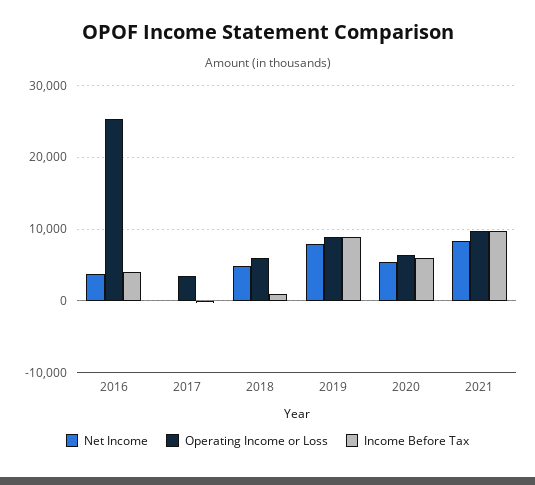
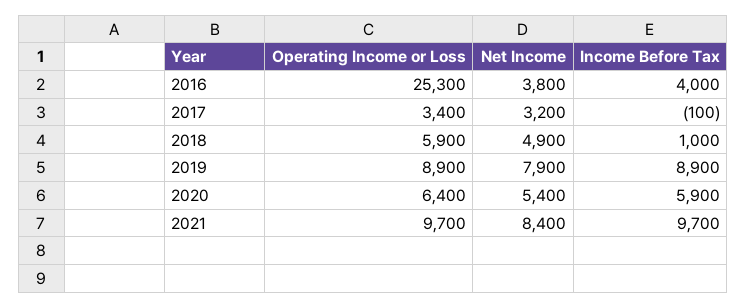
  {
    "Net Income": {
      "2016": 3800,
-     "2017": 0,
+     "2017": 3200,
      "2018": 4900,
      "2019": 7900,
      "2020": 5400,
      "2021": 8400
    },
    "Operating Income or Loss": {
      "2016": 25300,
      "2017": 3400,
      "2018": 5900,
      "2019": 8900,
      "2020": 6400,
      "2021": 9700
    },
    "Income Before Tax": {
      "2016": 4000,
      "2017": -100,
      "2018": 1000,
      "2019": 8900,
      "2020": 5900,
      "2021": 9700
    }
  }

